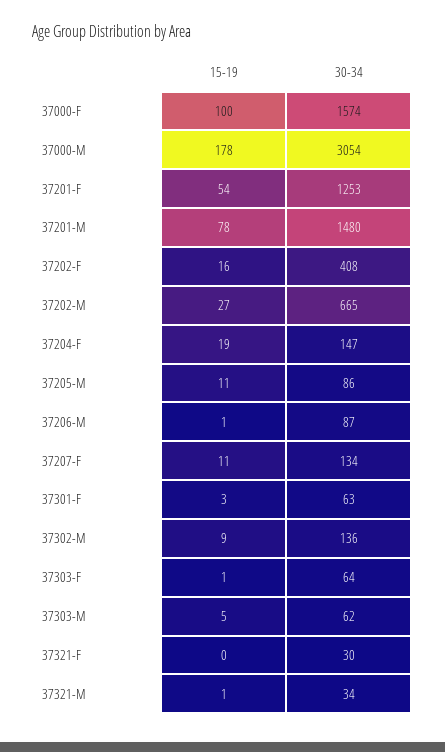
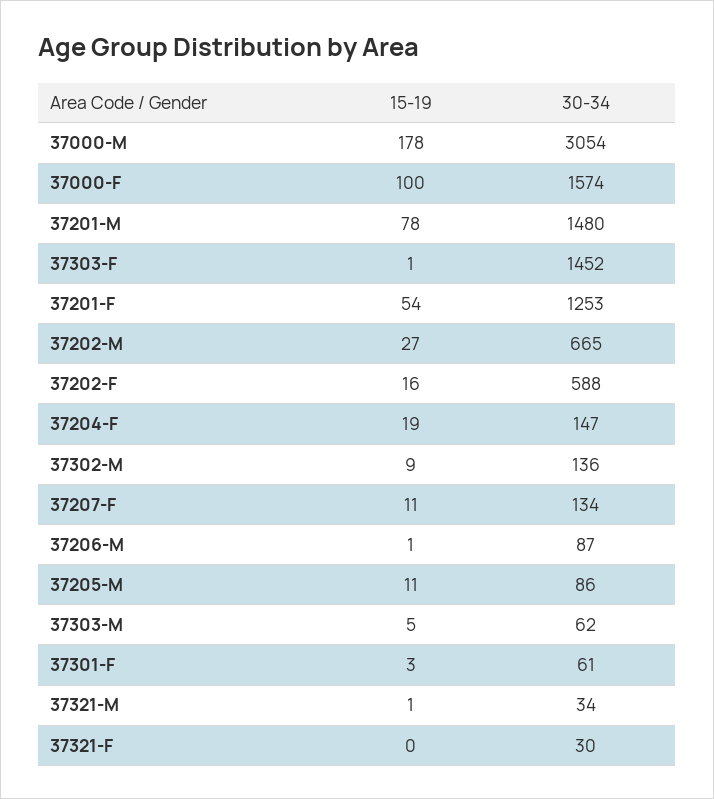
  {
    "15-19": {
      "37000-F": 100,
      "37000-M": 178,
      "37201-F": 54,
      "37201-M": 78,
      "37202-F": 16,
      "37202-M": 27,
      "37204-F": 19,
      "37205-M": 11,
      "37206-M": 1,
      "37207-F": 11,
      "37301-F": 3,
      "37302-M": 9,
      "37303-F": 1,
      "37303-M": 5,
      "37321-F": 0,
      "37321-M": 1
    },
    "30-34": {
      "37000-F": 1574,
      "37000-M": 3054,
      "37201-F": 1253,
      "37201-M": 1480,
-     "37202-F": 408,
+     "37202-F": 588,
      "37202-M": 665,
      "37204-F": 147,
      "37205-M": 86,
      "37206-M": 87,
      "37207-F": 134,
-     "37301-F": 63,
+     "37301-F": 61,
      "37302-M": 136,
-     "37303-F": 64,
+     "37303-F": 1452,
      "37303-M": 62,
      "37321-F": 30,
      "37321-M": 34
    }
  }

